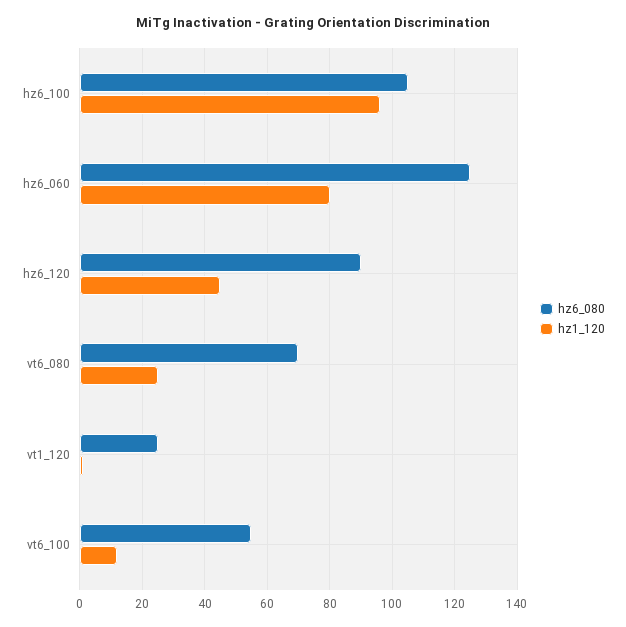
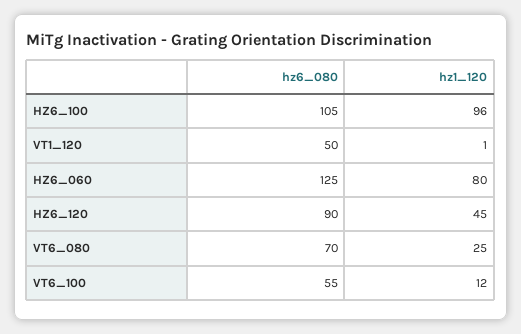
  {
    "hz6_080": {
      "hz6_100": 105,
      "hz6_060": 125,
      "hz6_120": 90,
      "vt6_080": 70,
-     "vt1_120": 25,
+     "vt1_120": 50,
      "vt6_100": 55
    },
    "hz1_120": {
      "hz6_100": 96,
      "hz6_060": 80,
      "hz6_120": 45,
      "vt6_080": 25,
      "vt1_120": 1,
      "vt6_100": 12
    }
  }

